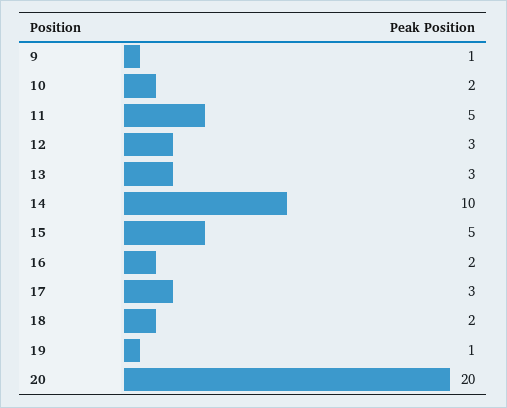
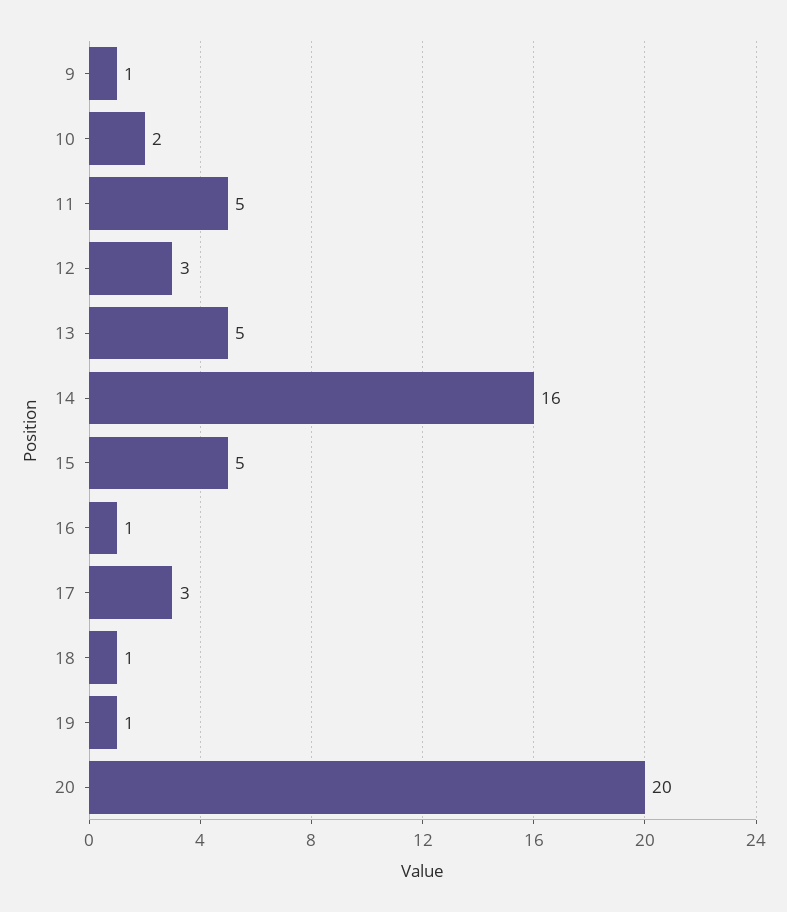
  {
    "9": 1,
    "10": 2,
    "11": 5,
    "12": 3,
-   "13": 3,
+   "13": 5,
-   "14": 10,
+   "14": 16,
    "15": 5,
-   "16": 2,
+   "16": 1,
    "17": 3,
-   "18": 2,
+   "18": 1,
    "19": 1,
    "20": 20
  }

